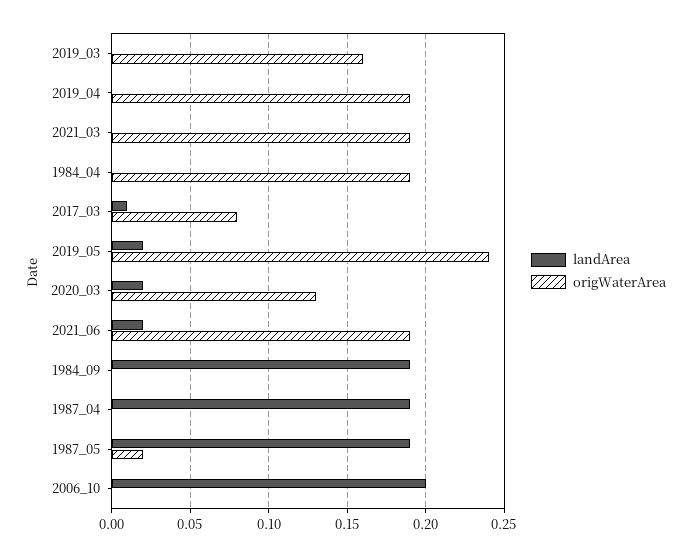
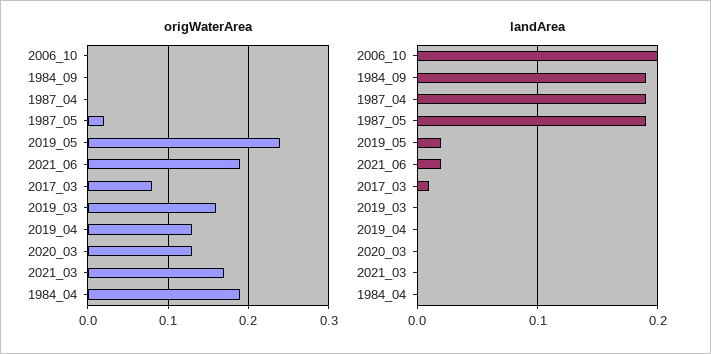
  {
    "landArea": {
      "2019_03": 0,
      "2019_04": 0,
      "2021_03": 0,
      "1984_04": 0,
      "2017_03": 0.01,
      "2019_05": 0.02,
-     "2020_03": 0.02,
+     "2020_03": 0,
      "2021_06": 0.02,
      "1984_09": 0.19,
      "1987_04": 0.19,
      "1987_05": 0.19,
      "2006_10": 0.2
    },
    "origWaterArea": {
      "2019_03": 0.16,
-     "2019_04": 0.19,
+     "2019_04": 0.13,
-     "2021_03": 0.19,
+     "2021_03": 0.17,
      "1984_04": 0.19,
      "2017_03": 0.08,
      "2019_05": 0.24,
      "2020_03": 0.13,
      "2021_06": 0.19,
      "1984_09": 0,
      "1987_04": 0,
      "1987_05": 0.02,
      "2006_10": 0
    }
  }

